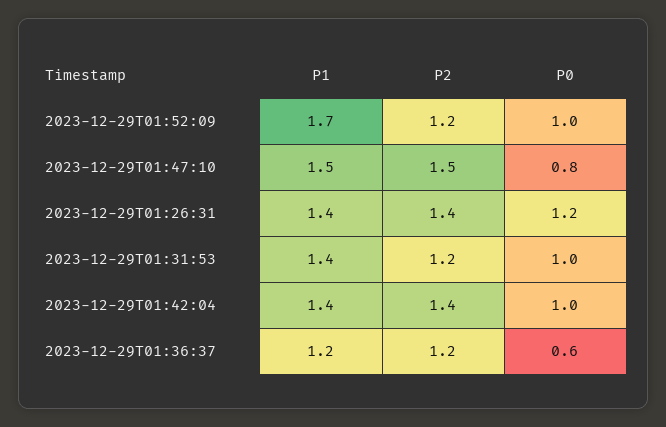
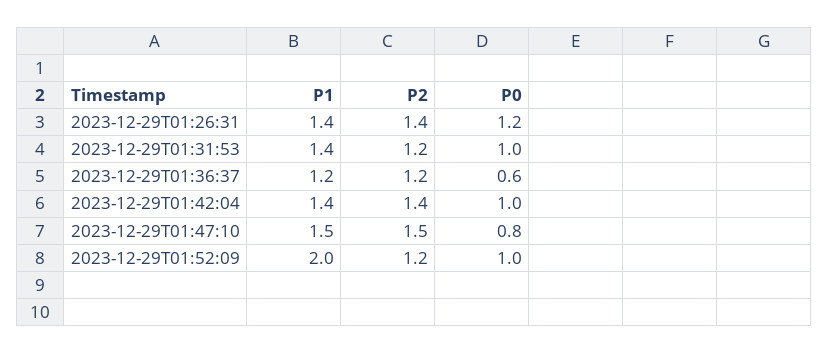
  {
    "P1": {
-     "2023-12-29T01:52:09": 1.7,
+     "2023-12-29T01:52:09": 2,
      "2023-12-29T01:47:10": 1.5,
      "2023-12-29T01:26:31": 1.4,
      "2023-12-29T01:31:53": 1.4,
      "2023-12-29T01:42:04": 1.4,
      "2023-12-29T01:36:37": 1.2
    },
    "P2": {
      "2023-12-29T01:52:09": 1.2,
      "2023-12-29T01:47:10": 1.5,
      "2023-12-29T01:26:31": 1.4,
      "2023-12-29T01:31:53": 1.2,
      "2023-12-29T01:42:04": 1.4,
      "2023-12-29T01:36:37": 1.2
    },
    "P0": {
      "2023-12-29T01:52:09": 1,
      "2023-12-29T01:47:10": 0.8,
      "2023-12-29T01:26:31": 1.2,
      "2023-12-29T01:31:53": 1,
      "2023-12-29T01:42:04": 1,
      "2023-12-29T01:36:37": 0.6
    }
  }

